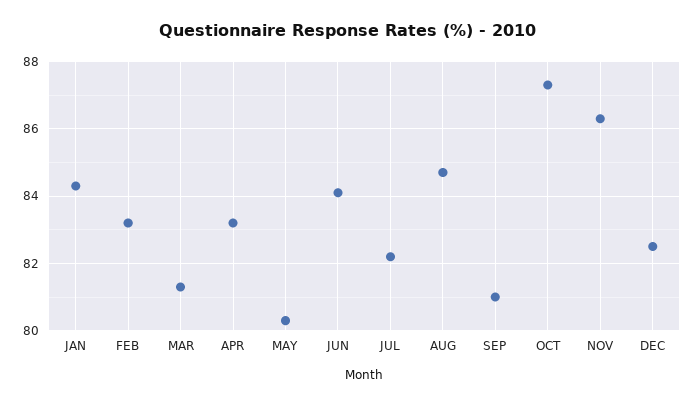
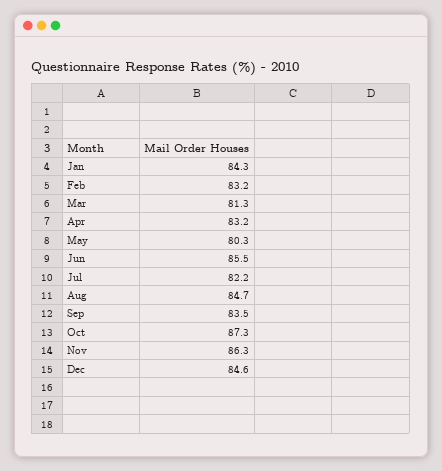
  {
    "JAN": 84.3,
    "FEB": 83.2,
    "MAR": 81.3,
    "APR": 83.2,
    "MAY": 80.3,
-   "JUN": 84,
+   "JUN": 85.5,
    "JUL": 82.2,
    "AUG": 84.7,
-   "SEP": 81,
+   "SEP": 83.5,
    "OCT": 87.3,
    "NOV": 86.3,
-   "DEC": 82.5
+   "DEC": 84.6
  }

